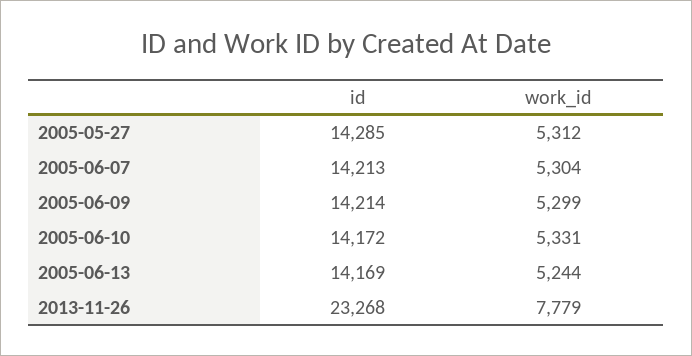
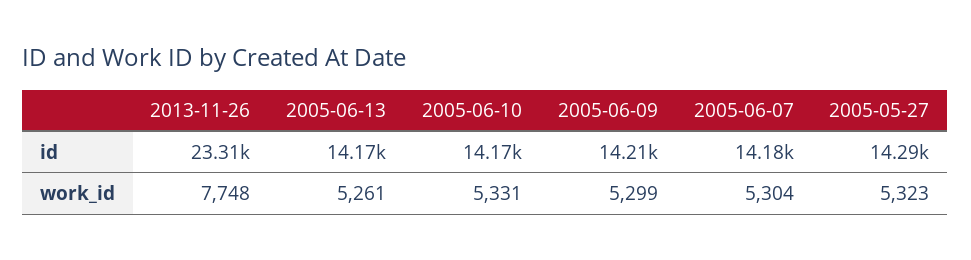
  {
    "id": {
      "2005-05-27": 14285,
-     "2005-06-07": 14213,
+     "2005-06-07": 14180,
      "2005-06-09": 14214,
      "2005-06-10": 14172,
      "2005-06-13": 14169,
-     "2013-11-26": 23268
+     "2013-11-26": 23310
    },
    "work_id": {
-     "2005-05-27": 5312,
+     "2005-05-27": 5323,
      "2005-06-07": 5304,
      "2005-06-09": 5299,
      "2005-06-10": 5331,
-     "2005-06-13": 5244,
+     "2005-06-13": 5261,
-     "2013-11-26": 7779
+     "2013-11-26": 7748
    }
  }

